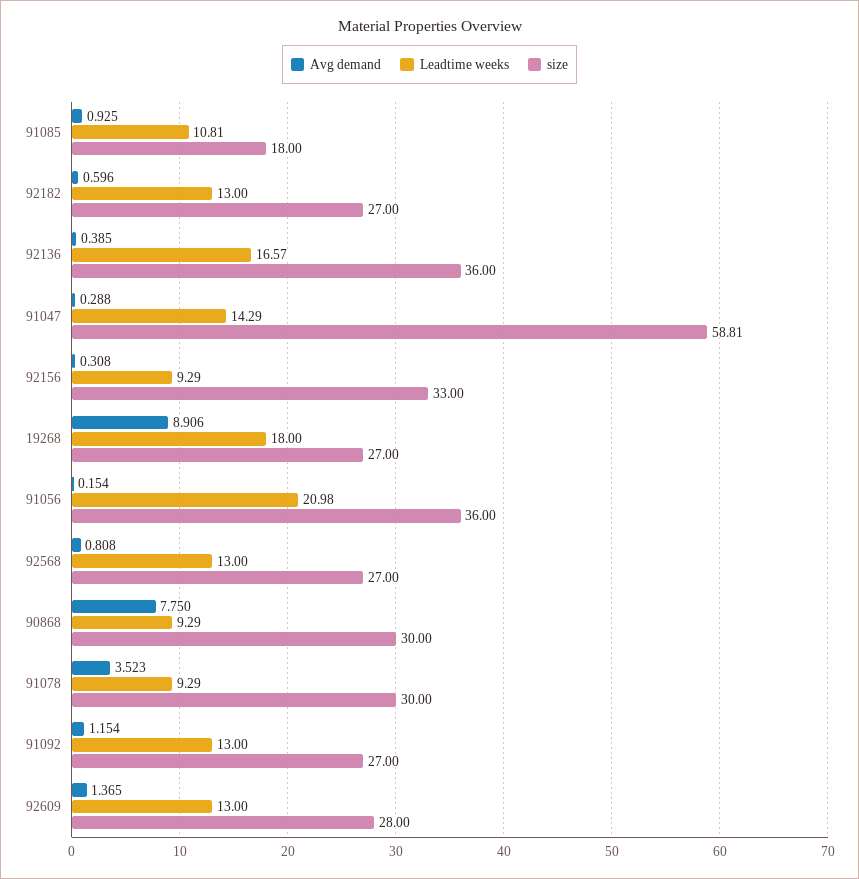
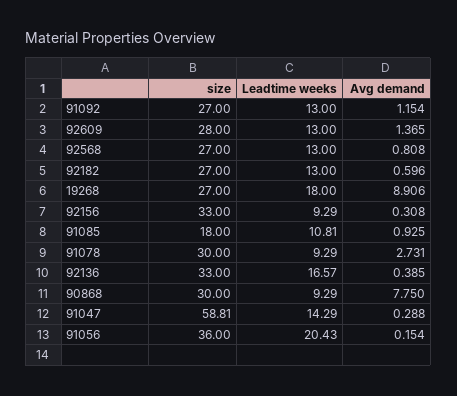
  {
    "Avg demand": {
      "91085": 0.925,
      "92182": 0.596,
      "92136": 0.385,
      "91047": 0.288,
      "92156": 0.308,
      "19268": 8.906,
      "91056": 0.154,
      "92568": 0.808,
      "90868": 7.75,
-     "91078": 3.523,
+     "91078": 2.731,
      "91092": 1.154,
      "92609": 1.365
    },
    "Leadtime weeks": {
      "91085": 10.81,
      "92182": 13,
      "92136": 16.57,
      "91047": 14.29,
      "92156": 9.29,
      "19268": 18,
-     "91056": 20.98,
+     "91056": 20.43,
      "92568": 13,
      "90868": 9.29,
      "91078": 9.29,
      "91092": 13,
      "92609": 13
    },
    "size": {
      "91085": 18,
      "92182": 27,
-     "92136": 36,
+     "92136": 33,
      "91047": 58.81,
      "92156": 33,
      "19268": 27,
      "91056": 36,
      "92568": 27,
      "90868": 30,
      "91078": 30,
      "91092": 27,
      "92609": 28
    }
  }

